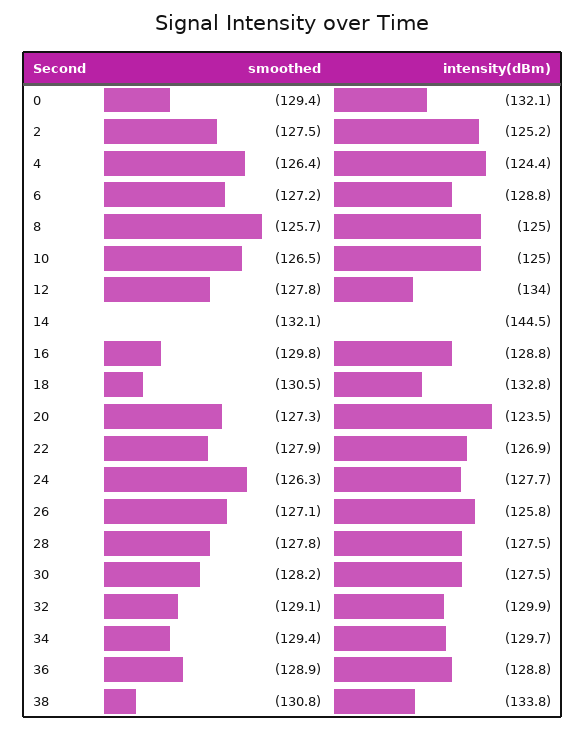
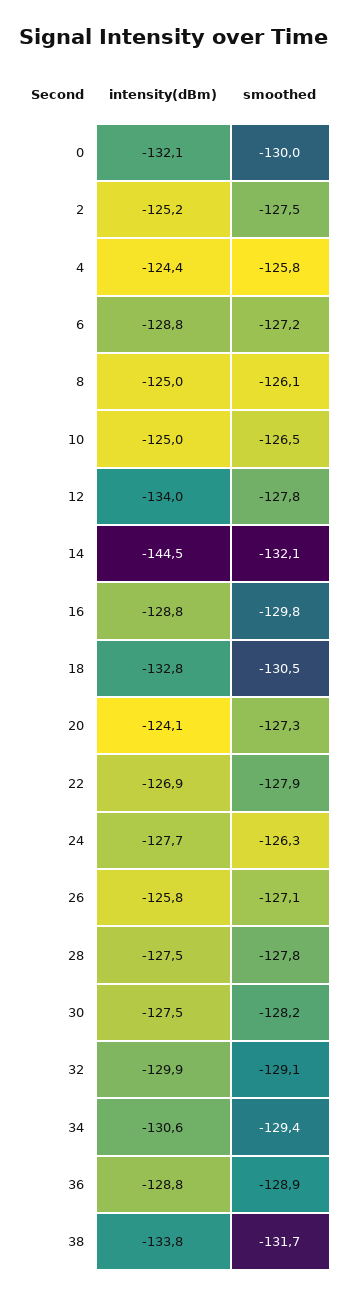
  {
    "smoothed": {
-     "0": -129.4,
+     "0": -130,
      "2": -127.5,
-     "4": -126.4,
+     "4": -125.8,
      "6": -127.2,
-     "8": -125.7,
+     "8": -126.1,
      "10": -126.5,
      "12": -127.8,
      "14": -132.1,
      "16": -129.8,
      "18": -130.5,
      "20": -127.3,
      "22": -127.9,
      "24": -126.3,
      "26": -127.1,
      "28": -127.8,
      "30": -128.2,
      "32": -129.1,
      "34": -129.4,
      "36": -128.9,
-     "38": -130.8
+     "38": -131.7
    },
    "intensity(dBm)": {
      "0": -132.1,
      "2": -125.2,
      "4": -124.4,
      "6": -128.8,
      "8": -125,
      "10": -125,
      "12": -134,
      "14": -144.5,
      "16": -128.8,
      "18": -132.8,
-     "20": -123.5,
+     "20": -124.1,
      "22": -126.9,
      "24": -127.7,
      "26": -125.8,
      "28": -127.5,
      "30": -127.5,
      "32": -129.9,
-     "34": -129.7,
+     "34": -130.6,
      "36": -128.8,
      "38": -133.8
    }
  }

